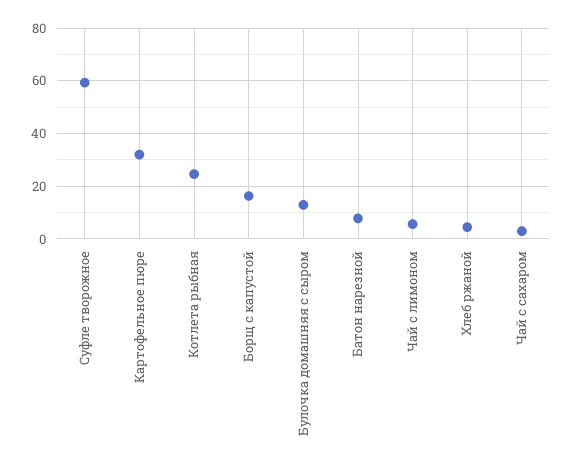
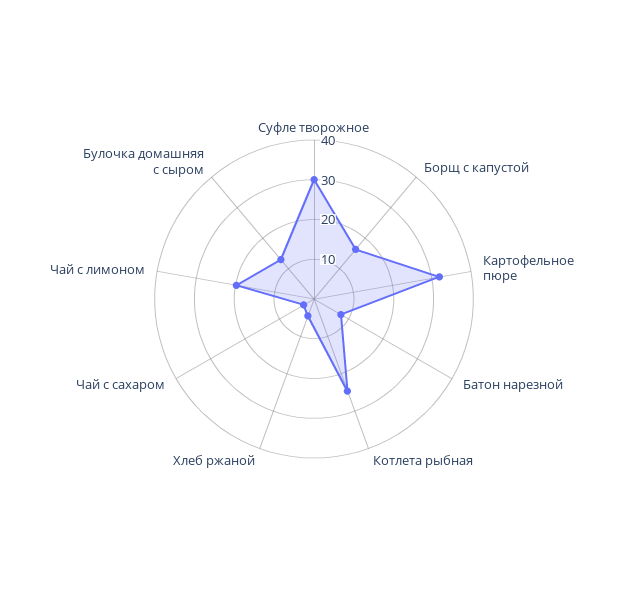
  {
-   "Суфле творожное": 60,
+   "Суфле творожное": 30,
    "Картофельное пюре": 32.5,
    "Котлета рыбная": 25,
    "Борщ с капустой": 17.5,
    "Булочка домашняя с сыром": 12.5,
    "Батон нарезной": 7.5,
-   "Чай с лимоном": 5,
+   "Чай с лимоном": 20,
    "Хлеб ржаной": 5,
    "Чай с сахаром": 2.5
  }

